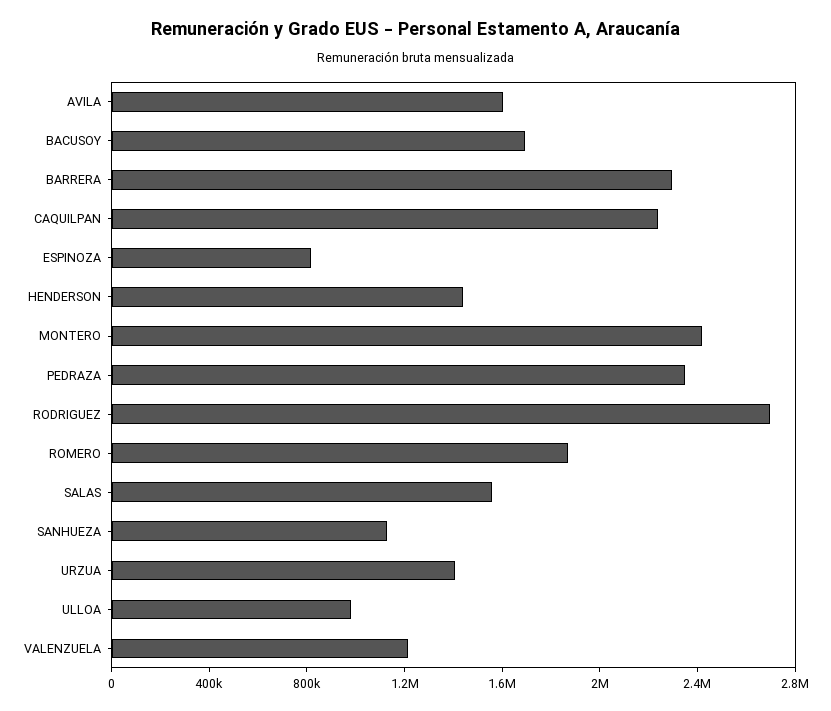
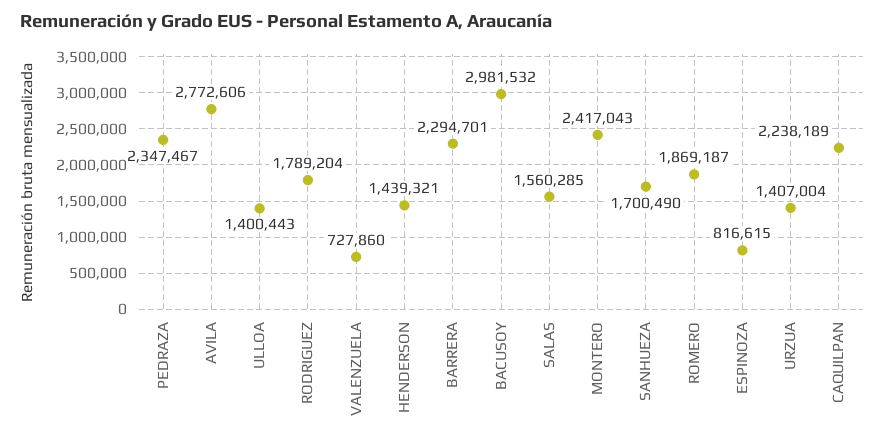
  {
-   "AVILA": 1600000,
+   "AVILA": 2772606,
-   "BACUSOY": 1700000,
+   "BACUSOY": 2981532,
    "BARRERA": 2294701,
    "CAQUILPAN": 2238189,
    "ESPINOZA": 816615,
    "HENDERSON": 1439321,
    "MONTERO": 2417043,
    "PEDRAZA": 2347467,
-   "RODRIGUEZ": 2700000,
+   "RODRIGUEZ": 1789204,
    "ROMERO": 1869187,
    "SALAS": 1560285,
-   "SANHUEZA": 1100000,
+   "SANHUEZA": 1700490,
    "URZUA": 1407004,
-   "ULLOA": 1000000,
+   "ULLOA": 1400443,
-   "VALENZUELA": 1200000
+   "VALENZUELA": 727860
  }

